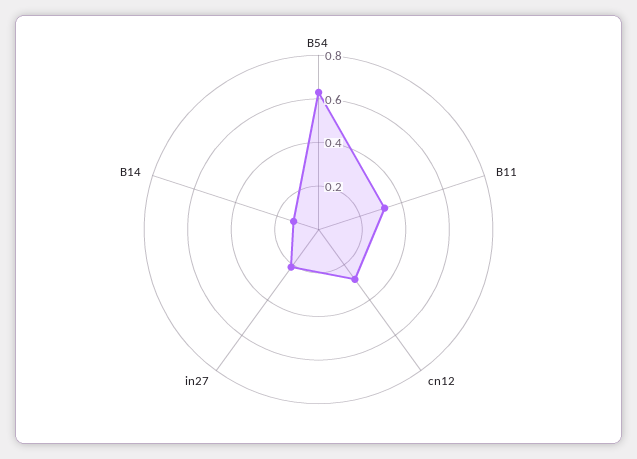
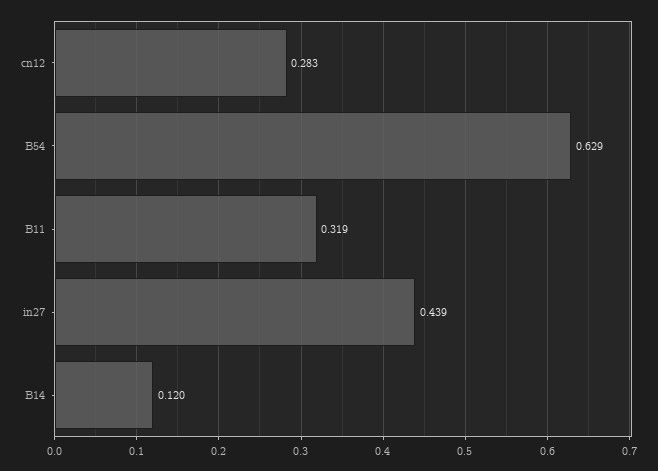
  {
    "B54": 0.629,
    "B11": 0.319,
    "cn12": 0.283,
-   "in27": 0.2,
+   "in27": 0.439,
    "B14": 0.12
  }

